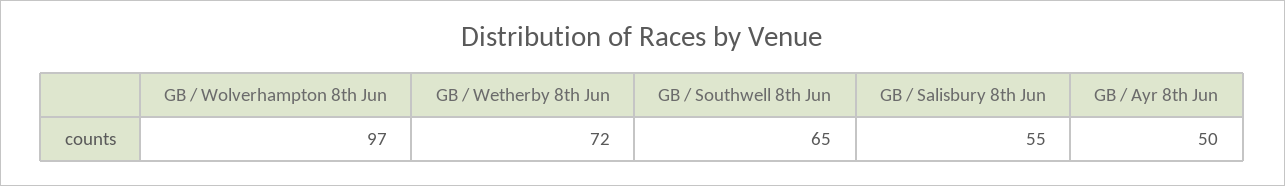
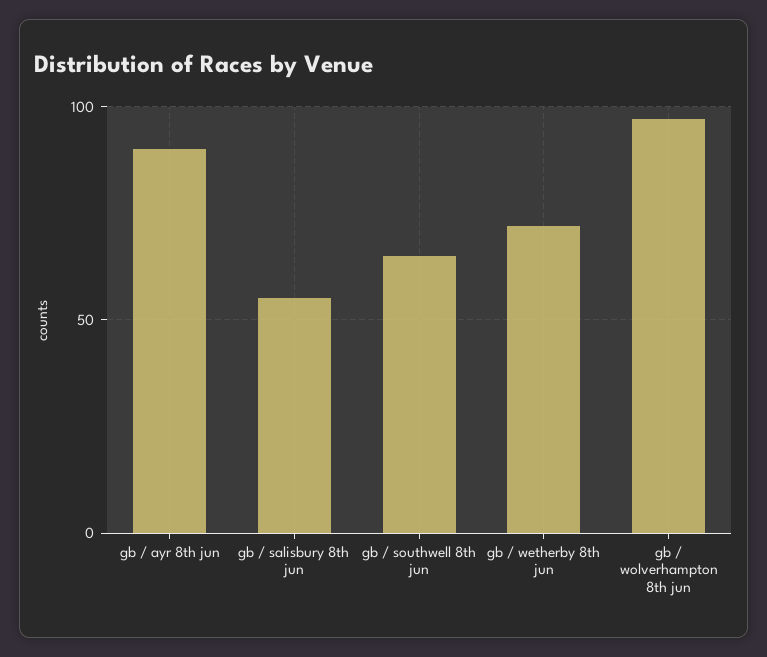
  {
    "GB / Wolverhampton 8th Jun": 97,
    "GB / Wetherby 8th Jun": 72,
    "GB / Southwell 8th Jun": 65,
    "GB / Salisbury 8th Jun": 55,
-   "GB / Ayr 8th Jun": 50
+   "GB / Ayr 8th Jun": 90
  }

